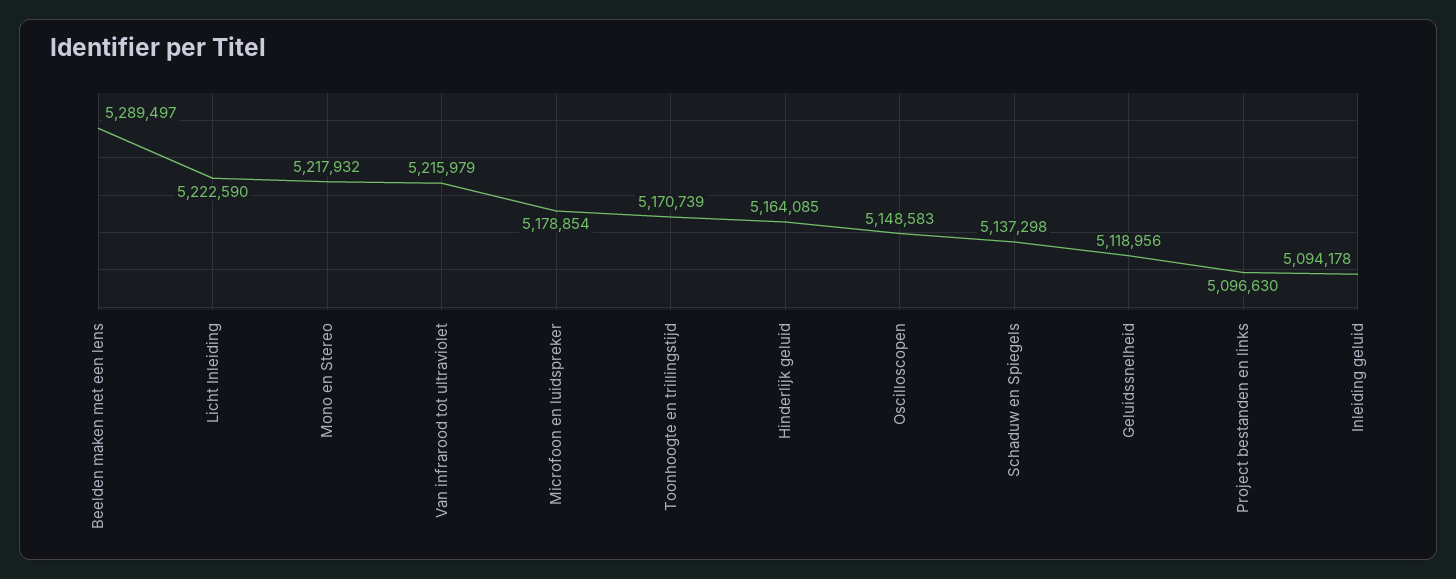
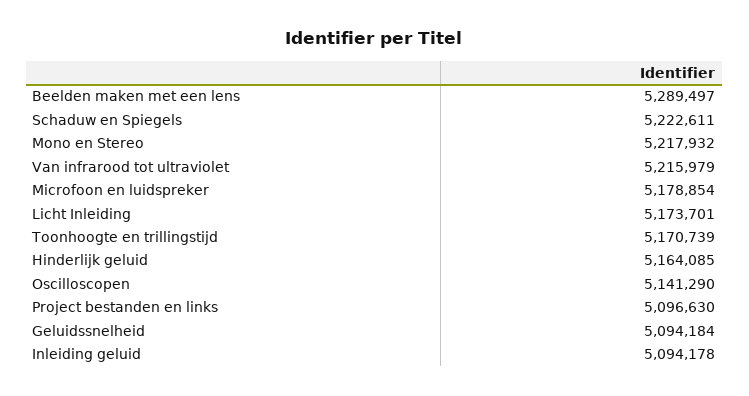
  {
    "Beelden maken met een lens": 5289497,
-   "Licht Inleiding": 5222590,
+   "Licht Inleiding": 5173701,
    "Mono en Stereo": 5217932,
    "Van infrarood tot ultraviolet": 5215979,
    "Microfoon en luidspreker": 5178854,
    "Toonhoogte en trillingstijd": 5170739,
    "Hinderlijk geluid": 5164085,
-   "Oscilloscopen": 5148583,
+   "Oscilloscopen": 5141290,
-   "Schaduw en Spiegels": 5137298,
+   "Schaduw en Spiegels": 5222611,
-   "Geluidssnelheid": 5118956,
+   "Geluidssnelheid": 5094184,
    "Project bestanden en links": 5096630,
    "Inleiding geluid": 5094178
  }

